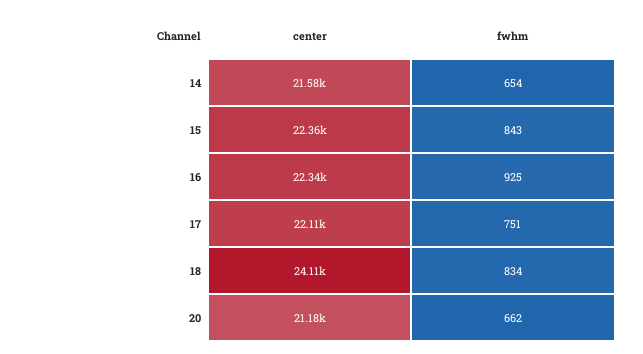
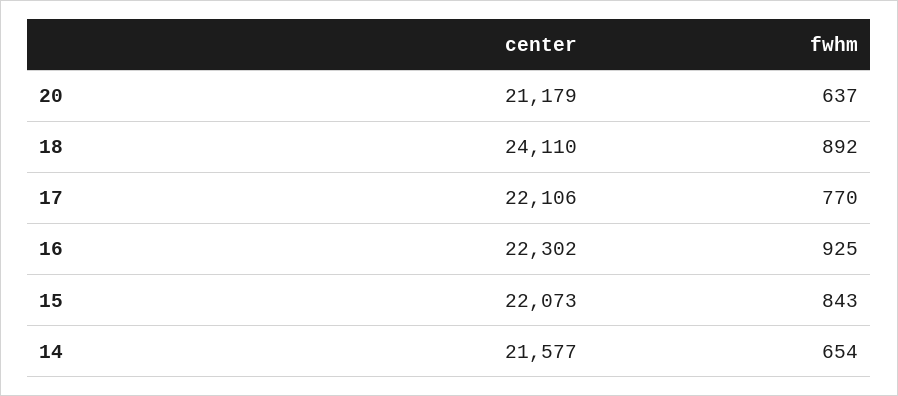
  {
    "center": {
      "14": 21577,
-     "15": 22360,
+     "15": 22073,
-     "16": 22340,
+     "16": 22302,
      "17": 22106,
      "18": 24110,
      "20": 21179
    },
    "fwhm": {
      "14": 654,
      "15": 843,
      "16": 925,
-     "17": 751,
+     "17": 770,
-     "18": 834,
+     "18": 892,
-     "20": 662
+     "20": 637
    }
  }

